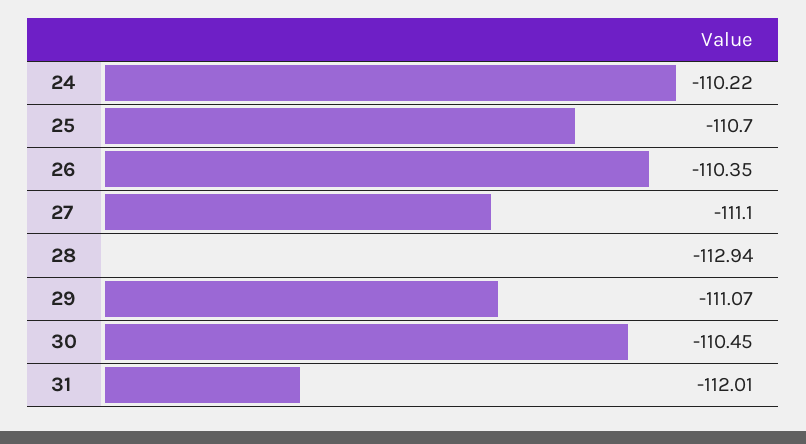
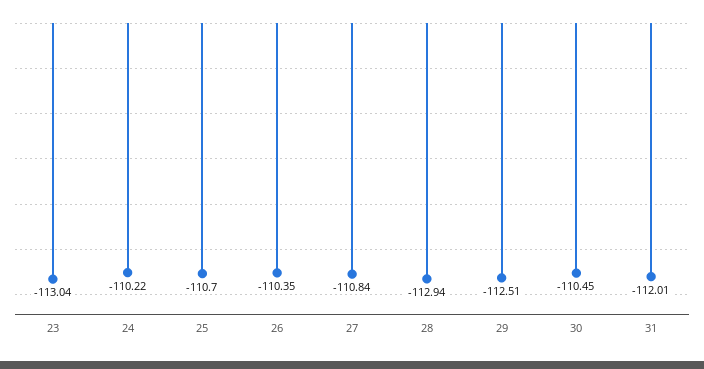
  {
    "24": -110.22,
    "25": -110.7,
    "26": -110.35,
-   "27": -111.1,
+   "27": -110.84,
    "28": -112.94,
-   "29": -111.07,
+   "29": -112.51,
    "30": -110.45,
-   "31": -112.01
+   "31": -112.01,
+   "23": -113.04
  }

